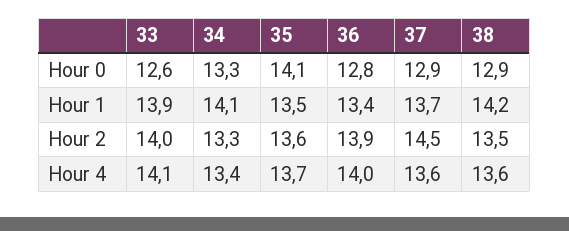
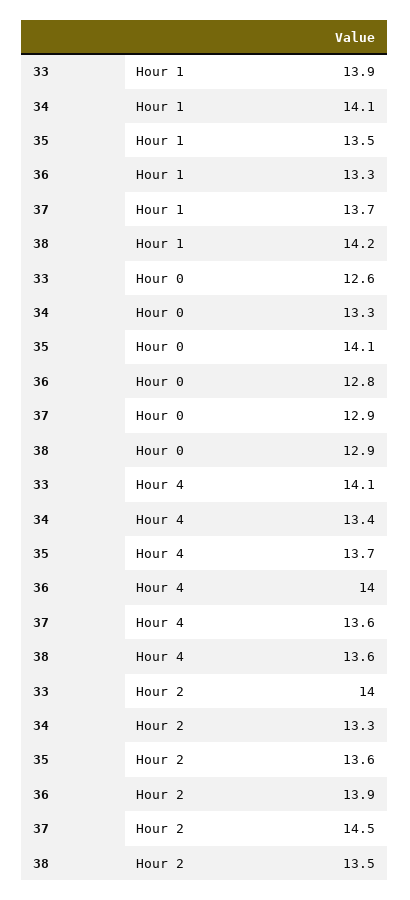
  {
    "33": {
      "Hour 0": 12.6,
      "Hour 1": 13.9,
      "Hour 2": 14,
      "Hour 4": 14.1
    },
    "34": {
      "Hour 0": 13.3,
      "Hour 1": 14.1,
      "Hour 2": 13.3,
      "Hour 4": 13.4
    },
    "35": {
      "Hour 0": 14.1,
      "Hour 1": 13.5,
      "Hour 2": 13.6,
      "Hour 4": 13.7
    },
    "36": {
      "Hour 0": 12.8,
-     "Hour 1": 13.4,
+     "Hour 1": 13.3,
      "Hour 2": 13.9,
      "Hour 4": 14
    },
    "37": {
      "Hour 0": 12.9,
      "Hour 1": 13.7,
      "Hour 2": 14.5,
      "Hour 4": 13.6
    },
    "38": {
      "Hour 0": 12.9,
      "Hour 1": 14.2,
      "Hour 2": 13.5,
      "Hour 4": 13.6
    }
  }

